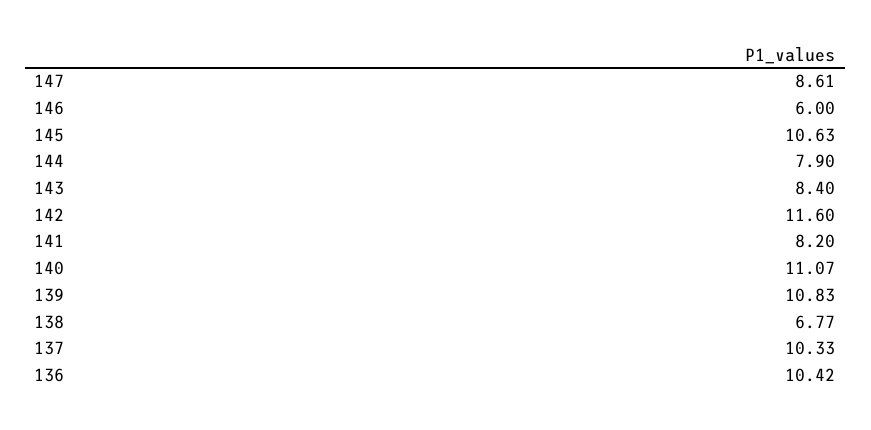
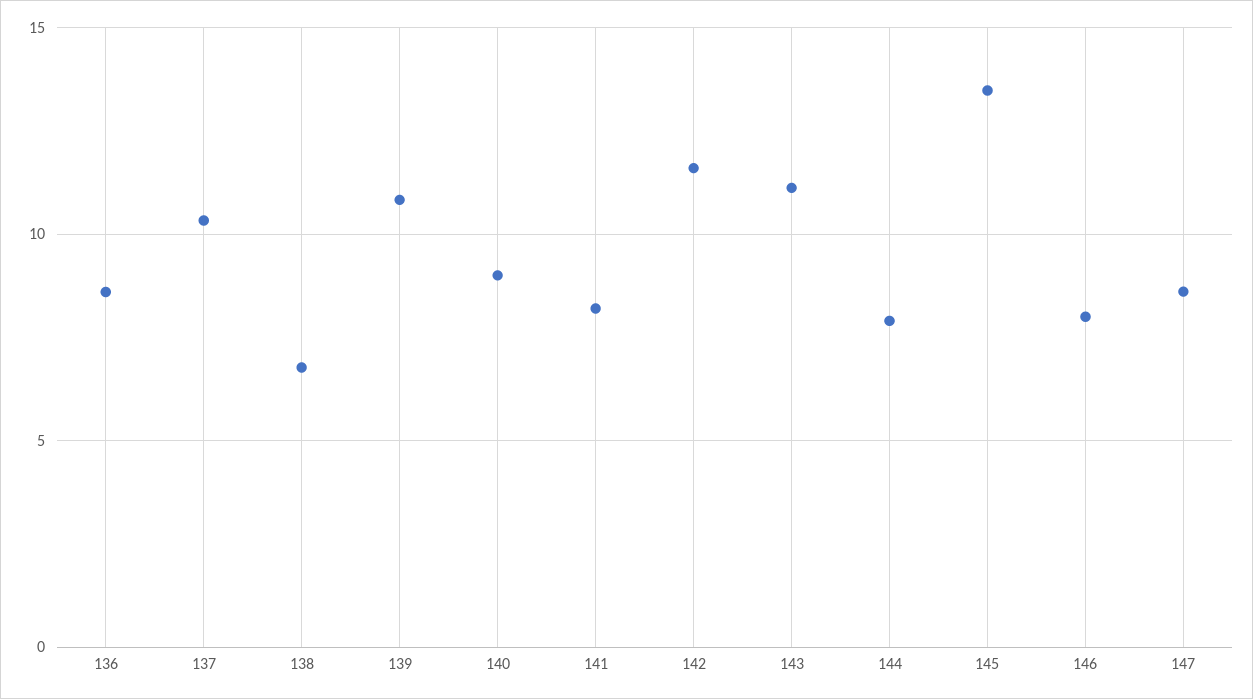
  {
    "147": 8.61,
-   "146": 6,
+   "146": 8,
-   "145": 10.63,
+   "145": 13.5,
    "144": 7.9,
-   "143": 8.4,
+   "143": 11,
    "142": 11.6,
    "141": 8.2,
-   "140": 11.07,
+   "140": 9,
    "139": 10.83,
    "138": 6.77,
    "137": 10.33,
-   "136": 10.42
+   "136": 8.5
  }

